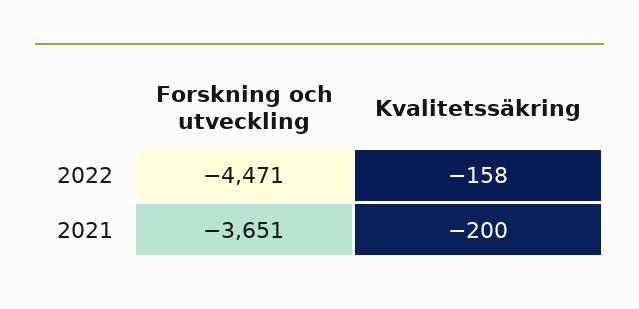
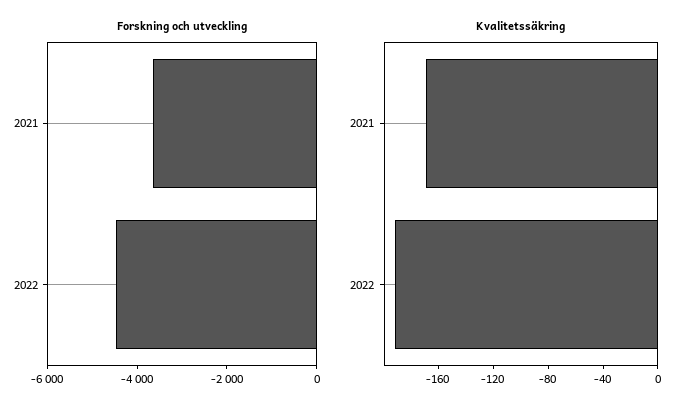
  {
    "Forskning och utveckling": {
      "2022": -4471,
      "2021": -3651
    },
    "Kvalitetssäkring": {
-     "2022": -158,
+     "2022": -190,
-     "2021": -200
+     "2021": -170
    }
  }

